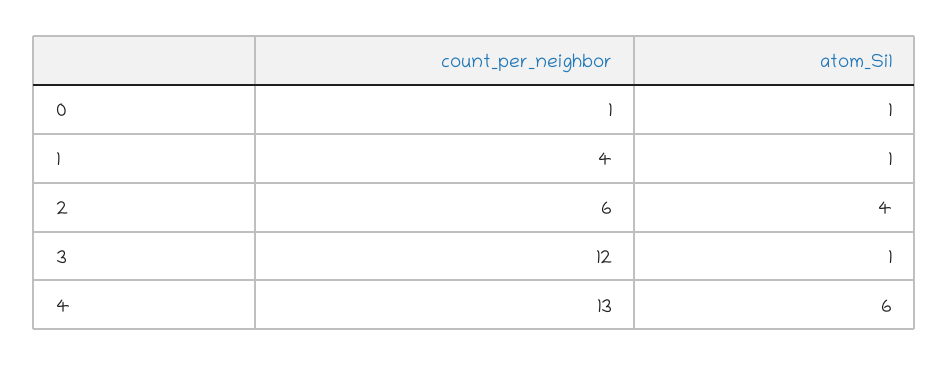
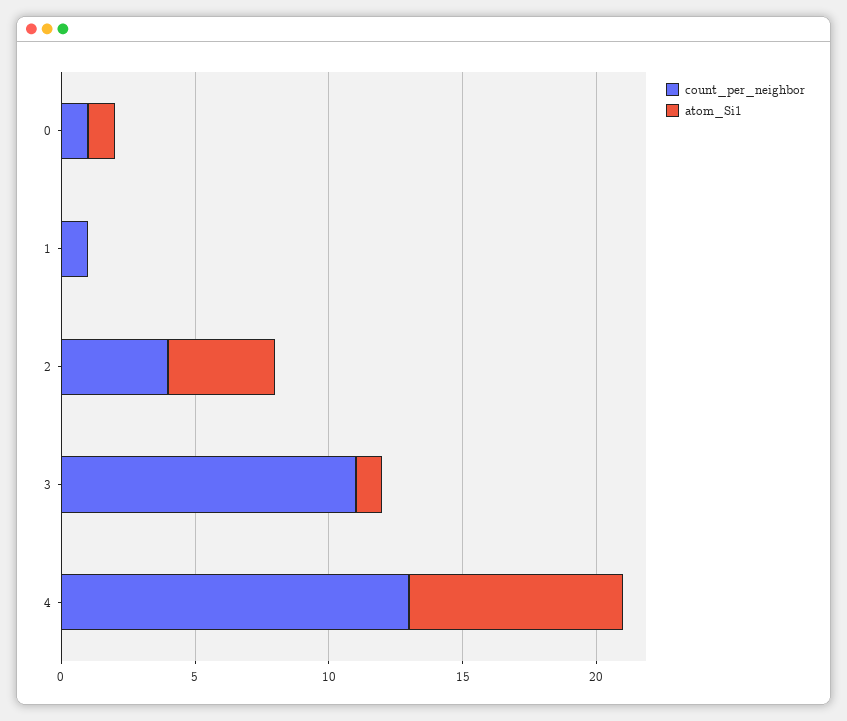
  {
    "count_per_neighbor": {
      "0": 1,
-     "1": 4,
+     "1": 1,
-     "2": 6,
+     "2": 4,
-     "3": 12,
+     "3": 11,
      "4": 13
    },
    "atom_Si1": {
      "0": 1,
-     "1": 1,
+     "1": 0,
      "2": 4,
      "3": 1,
-     "4": 6
+     "4": 8
    }
  }

